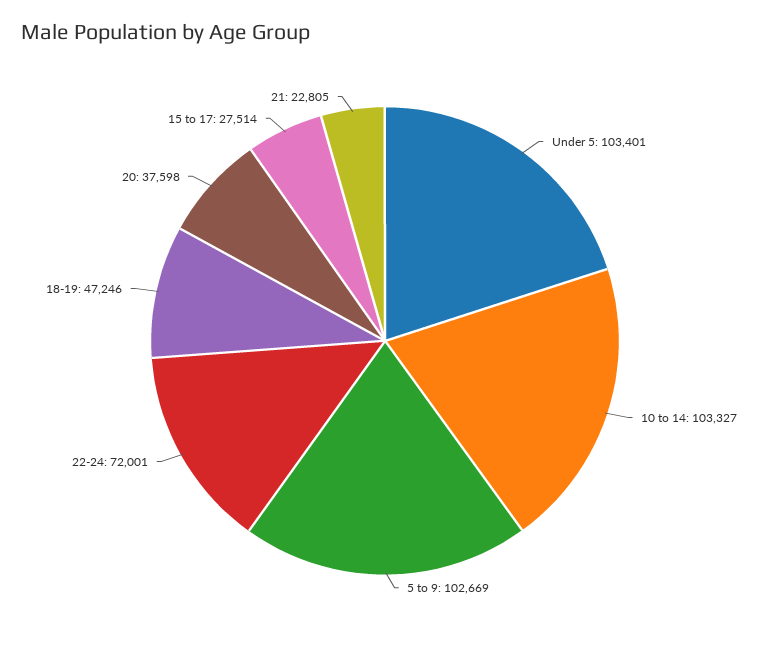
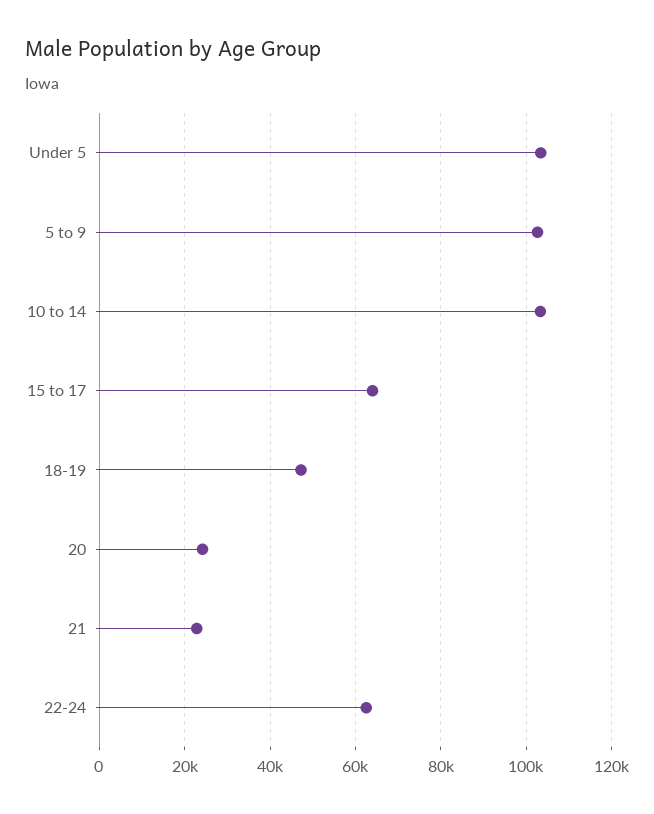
  {
    "Under 5": 103401,
    "10 to 14": 103327,
    "5 to 9": 102669,
-   "22-24": 72001,
+   "22-24": 62000,
    "18-19": 47246,
-   "20": 37598,
+   "20": 24000,
-   "15 to 17": 27514,
+   "15 to 17": 64000,
    "21": 22805
  }

